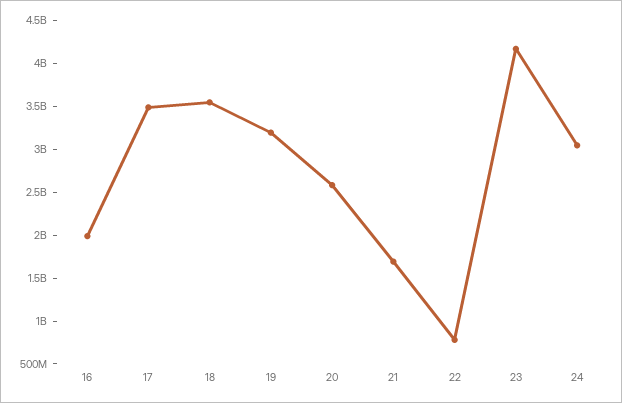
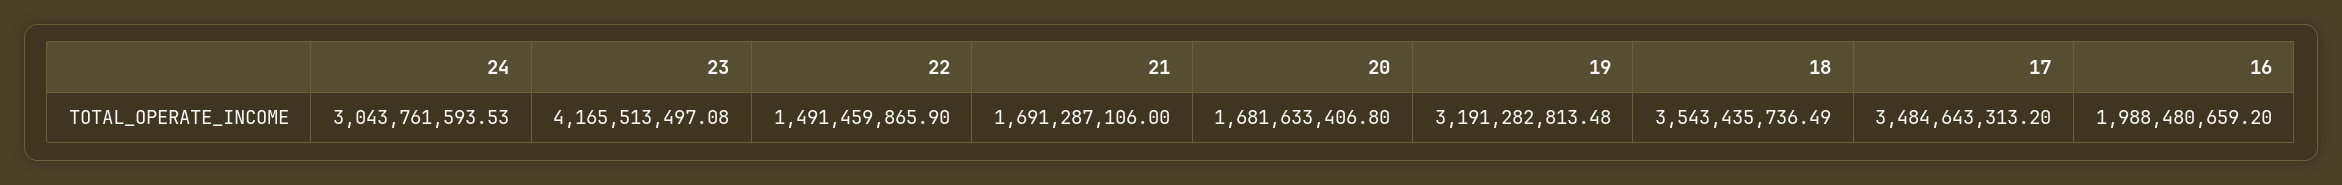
  {
    "16": 1988480659.2,
    "17": 3484643313.2,
    "18": 3543435736.49,
    "19": 3191282813.48,
-   "20": 2600000000,
+   "20": 1681633406.8,
    "21": 1691287106,
-   "22": 800000000,
+   "22": 1491459865.9,
    "23": 4165513497.08,
    "24": 3043761593.53
  }

